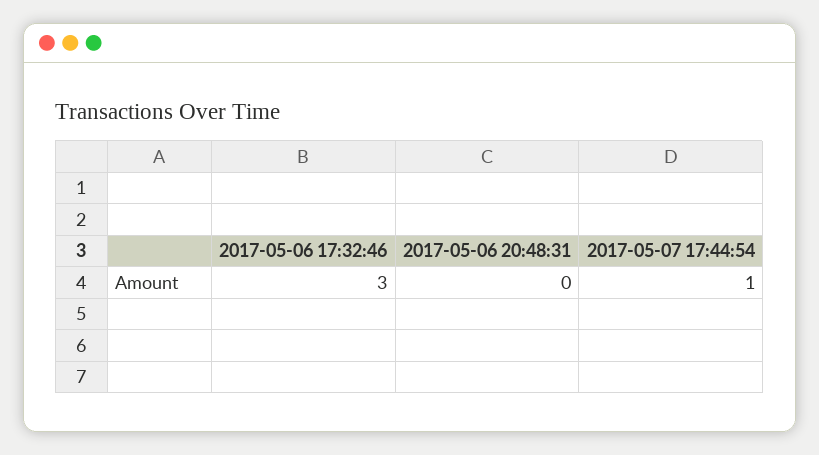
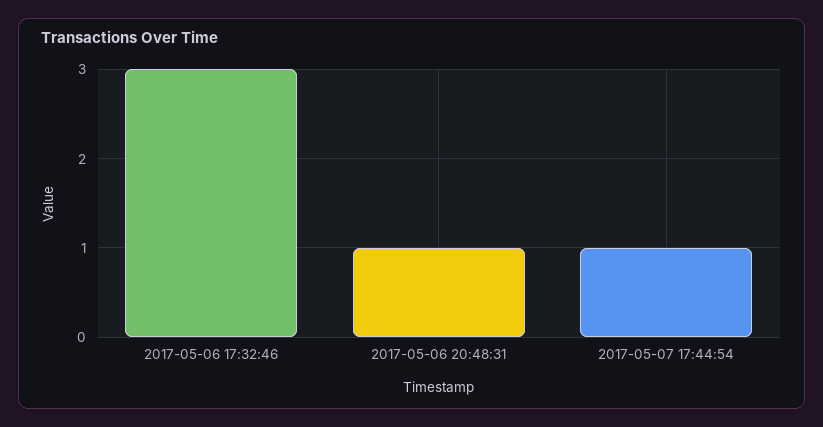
  {
    "2017-05-06 17:32:46": 3,
-   "2017-05-06 20:48:31": 0,
+   "2017-05-06 20:48:31": 1,
    "2017-05-07 17:44:54": 1
  }

